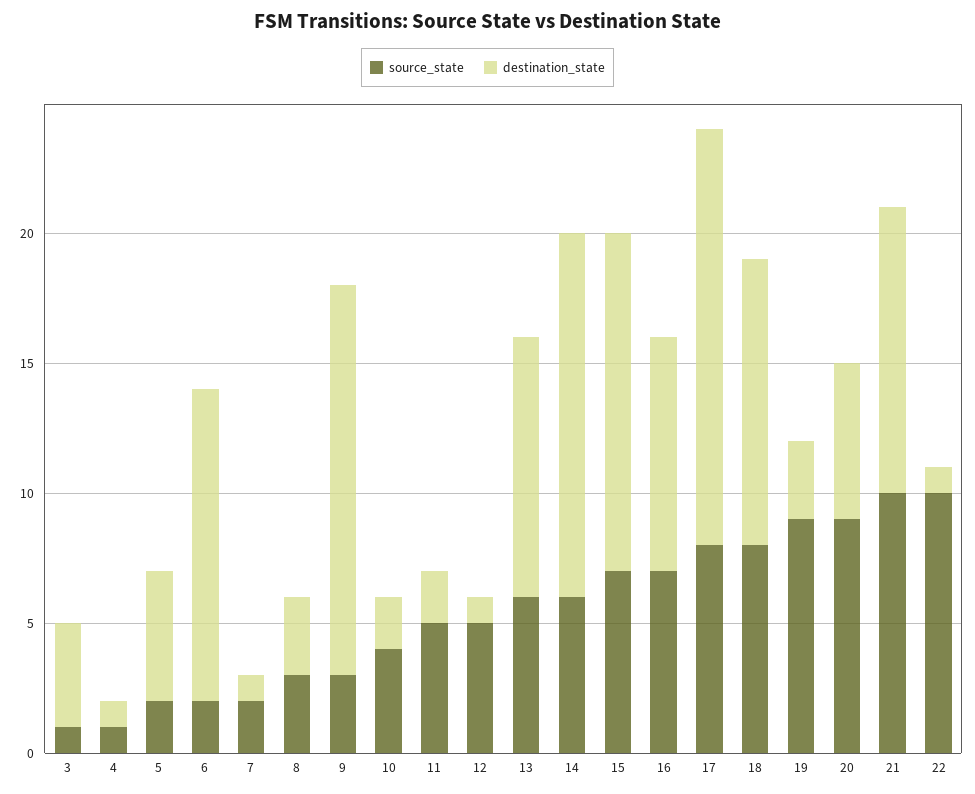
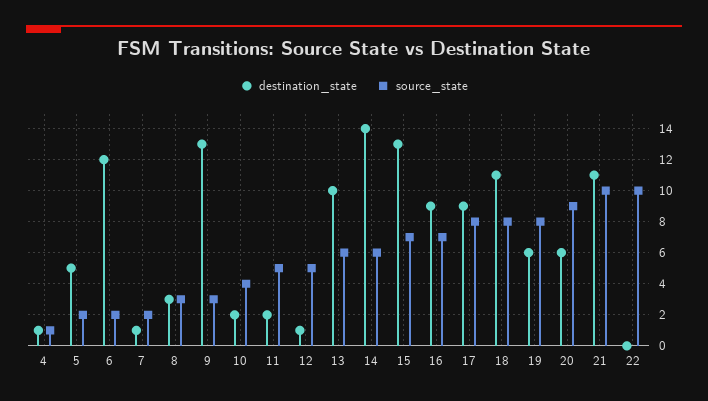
  {
    "source_state": {
-     "3": 1,
      "4": 1,
      "5": 2,
      "6": 2,
      "7": 2,
      "8": 3,
      "9": 3,
      "10": 4,
      "11": 5,
      "12": 5,
      "13": 6,
      "14": 6,
      "15": 7,
      "16": 7,
      "17": 8,
      "18": 8,
-     "19": 9,
+     "19": 8,
      "20": 9,
      "21": 10,
      "22": 10
    },
    "destination_state": {
-     "3": 4,
      "4": 1,
      "5": 5,
      "6": 12,
      "7": 1,
      "8": 3,
-     "9": 15,
+     "9": 13,
      "10": 2,
      "11": 2,
      "12": 1,
      "13": 10,
      "14": 14,
      "15": 13,
      "16": 9,
-     "17": 16,
+     "17": 9,
      "18": 11,
-     "19": 3,
+     "19": 6,
      "20": 6,
      "21": 11,
-     "22": 1
+     "22": 0
    }
  }

